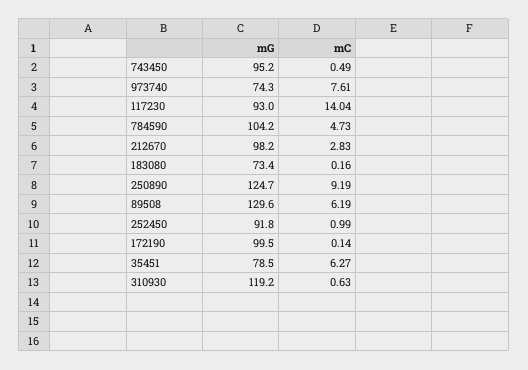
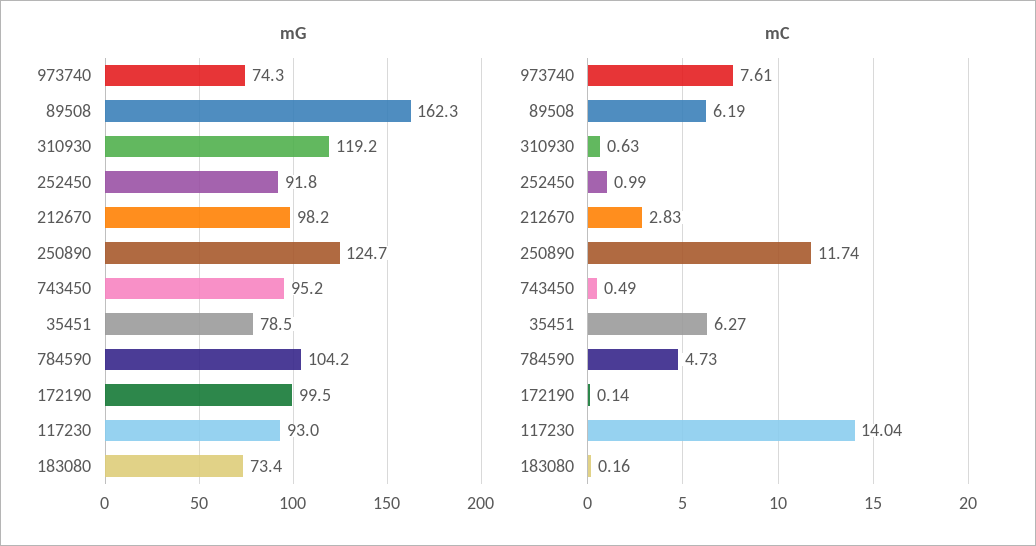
  {
    "mG": {
      "743450": 95.2,
      "973740": 74.3,
      "117230": 93,
      "784590": 104.2,
      "212670": 98.2,
      "183080": 73.4,
      "250890": 124.7,
-     "89508": 129.6,
+     "89508": 162.3,
      "252450": 91.8,
      "172190": 99.5,
      "35451": 78.5,
      "310930": 119.2
    },
    "mC": {
      "743450": 0.49,
      "973740": 7.61,
      "117230": 14.04,
      "784590": 4.73,
      "212670": 2.83,
      "183080": 0.16,
-     "250890": 9.19,
+     "250890": 11.74,
      "89508": 6.19,
      "252450": 0.99,
      "172190": 0.14,
      "35451": 6.27,
      "310930": 0.63
    }
  }

